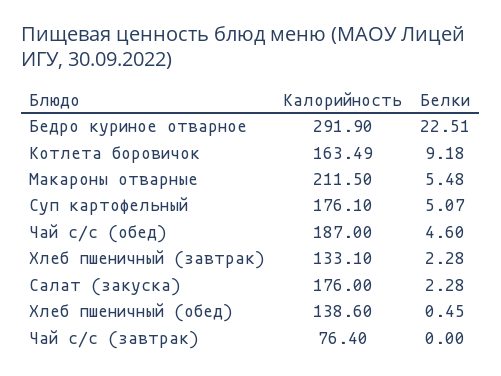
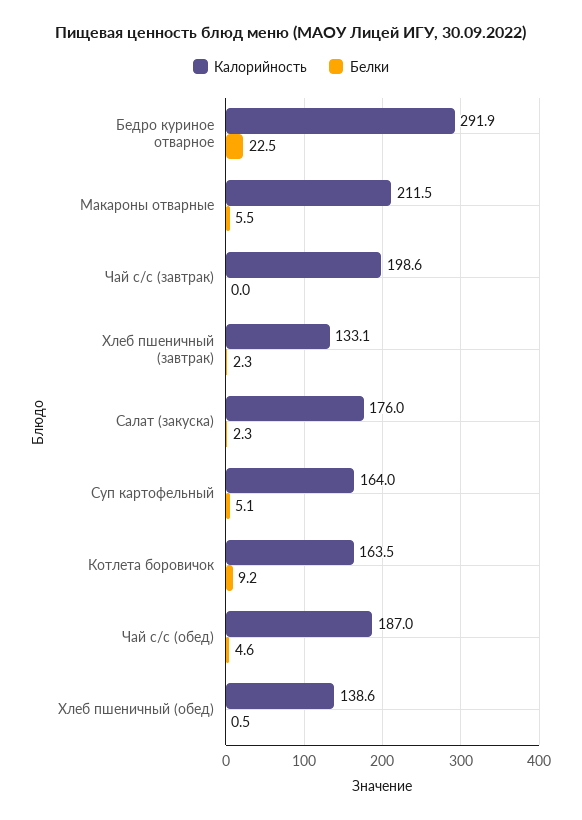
  {
    "Калорийность": {
      "Бедро куриное отварное": 291.9,
      "Котлета боровичок": 163.49,
      "Макароны отварные": 211.5,
-     "Суп картофельный": 176.1,
+     "Суп картофельный": 164,
      "Чай с/с (обед)": 187,
      "Хлеб пшеничный (завтрак)": 133.1,
      "Салат (закуска)": 176,
      "Хлеб пшеничный (обед)": 138.6,
-     "Чай с/с (завтрак)": 76.4
+     "Чай с/с (завтрак)": 198.6
    },
    "Белки": {
      "Бедро куриное отварное": 22.51,
      "Котлета боровичок": 9.18,
      "Макароны отварные": 5.48,
      "Суп картофельный": 5.07,
      "Чай с/с (обед)": 4.6,
      "Хлеб пшеничный (завтрак)": 2.28,
      "Салат (закуска)": 2.28,
      "Хлеб пшеничный (обед)": 0.45,
      "Чай с/с (завтрак)": 0
    }
  }

